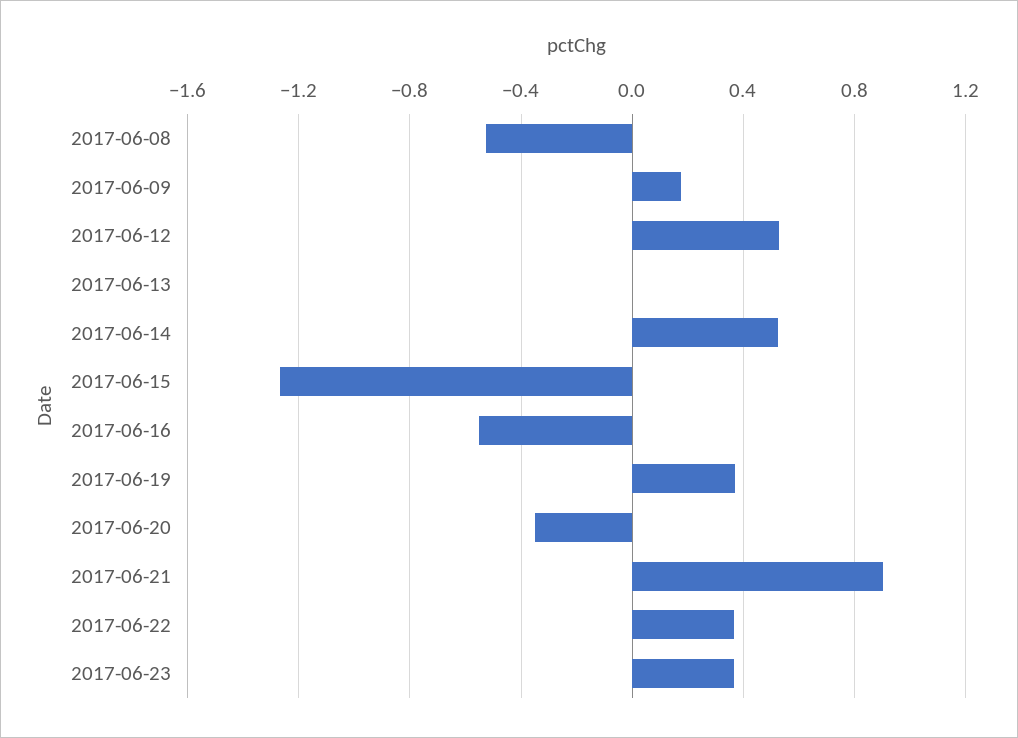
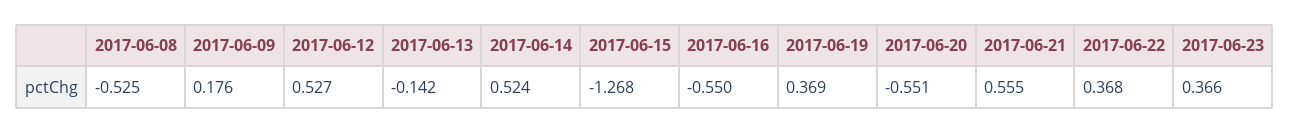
  {
    "2017-06-08": -0.525,
    "2017-06-09": 0.176,
    "2017-06-12": 0.527,
-   "2017-06-13": 0,
+   "2017-06-13": -0.142,
    "2017-06-14": 0.524,
    "2017-06-15": -1.268,
    "2017-06-16": -0.55,
    "2017-06-19": 0.369,
-   "2017-06-20": -0.35,
+   "2017-06-20": -0.551,
-   "2017-06-21": 0.9,
+   "2017-06-21": 0.555,
    "2017-06-22": 0.368,
    "2017-06-23": 0.366
  }

